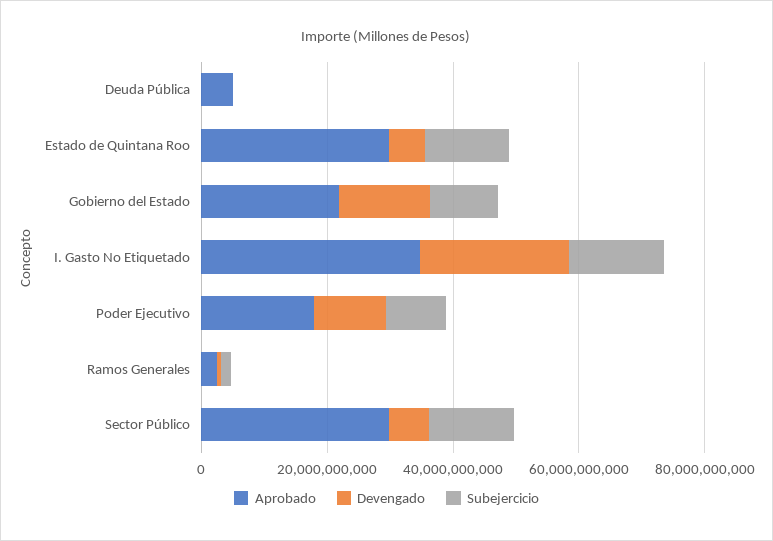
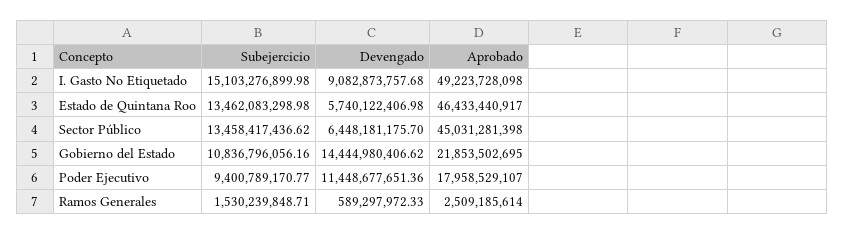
  {
    "Aprobado": {
-     "Deuda Pública": 5000000000,
-     "Estado de Quintana Roo": 30000000000,
+     "Estado de Quintana Roo": 46433440917,
      "Gobierno del Estado": 21853502695,
-     "I. Gasto No Etiquetado": 35000000000,
+     "I. Gasto No Etiquetado": 49223728098,
      "Poder Ejecutivo": 17958529107,
      "Ramos Generales": 2509185614,
-     "Sector Público": 30000000000
+     "Sector Público": 45031281398
    },
    "Devengado": {
-     "Deuda Pública": 0,
      "Estado de Quintana Roo": 5740122406.98,
      "Gobierno del Estado": 14444980406.62,
-     "I. Gasto No Etiquetado": 25000000000,
+     "I. Gasto No Etiquetado": 9082873757.68,
      "Poder Ejecutivo": 11448677651.36,
      "Ramos Generales": 589297972.33,
      "Sector Público": 6448181175.7
    },
    "Subejercicio": {
-     "Deuda Pública": 0,
      "Estado de Quintana Roo": 13462083298.98,
      "Gobierno del Estado": 10836796056.16,
      "I. Gasto No Etiquetado": 15103276899.98,
      "Poder Ejecutivo": 9400789170.77,
      "Ramos Generales": 1530239848.71,
      "Sector Público": 13458417436.62
    }
  }

